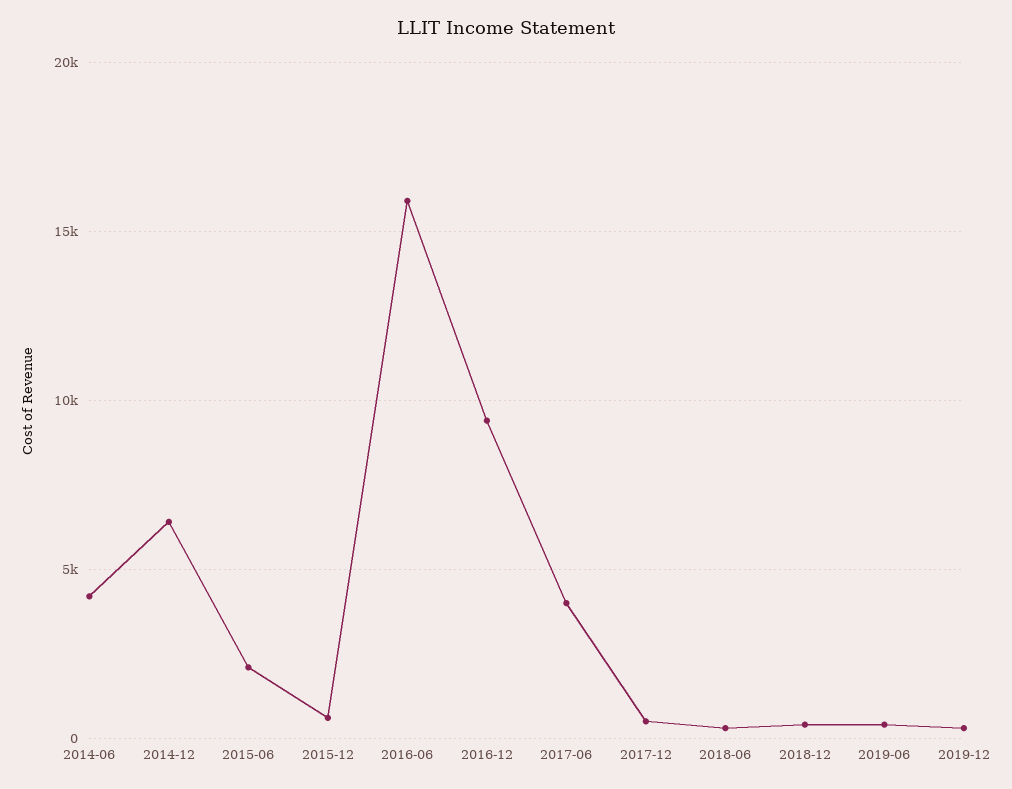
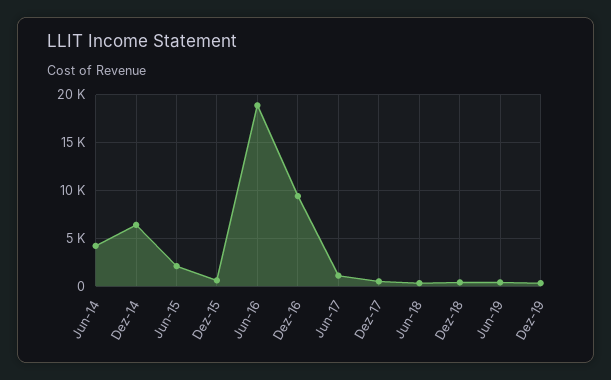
  {
    "2014-06": 4000,
    "2014-12": 6500,
    "2015-06": 2000,
    "2015-12": 500,
-   "2016-06": 16000,
+   "2016-06": 19000,
    "2016-12": 9500,
-   "2017-06": 4000,
+   "2017-06": 1000,
    "2017-12": 500,
    "2018-06": 500,
    "2018-12": 500,
    "2019-06": 500,
    "2019-12": 500
  }

